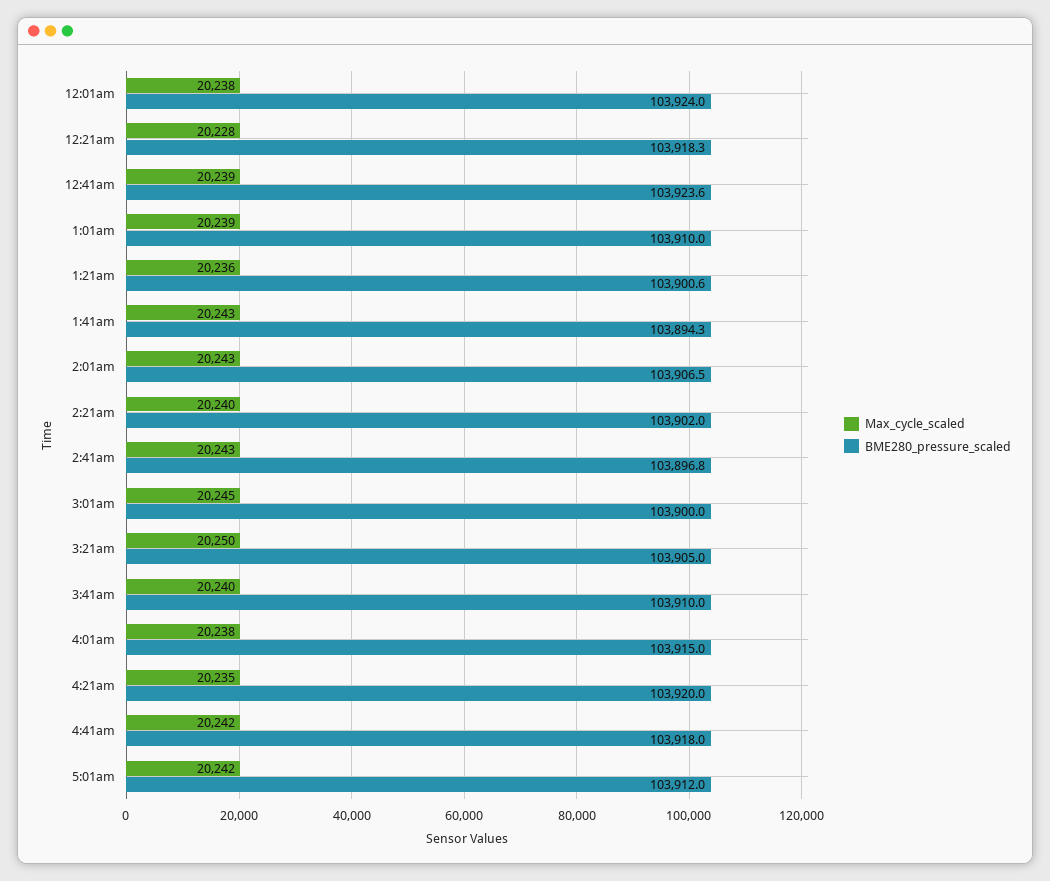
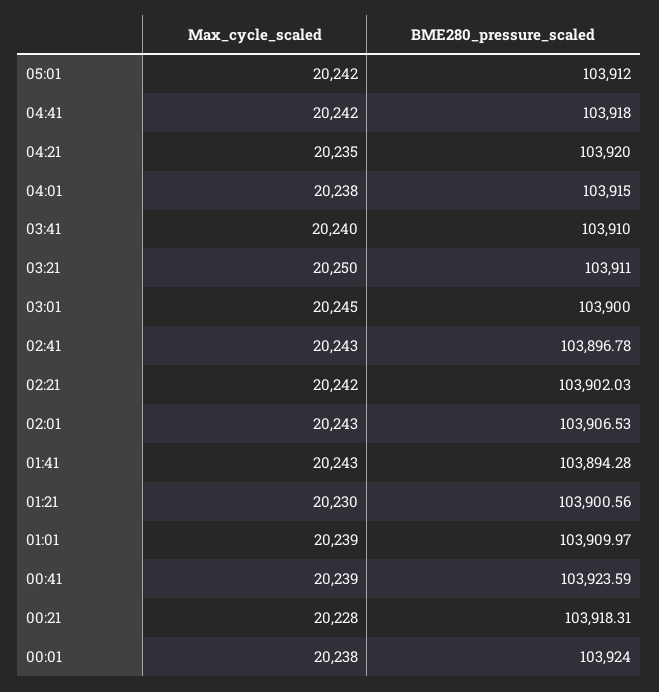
  {
    "Max_cycle_scaled": {
      "12:01am": 20238,
      "12:21am": 20228,
      "12:41am": 20239,
      "1:01am": 20239,
-     "1:21am": 20236,
+     "1:21am": 20230,
      "1:41am": 20243,
      "2:01am": 20243,
-     "2:21am": 20240,
+     "2:21am": 20242,
      "2:41am": 20243,
      "3:01am": 20245,
      "3:21am": 20250,
      "3:41am": 20240,
      "4:01am": 20238,
      "4:21am": 20235,
      "4:41am": 20242,
      "5:01am": 20242
    },
    "BME280_pressure_scaled": {
      "12:01am": 103924,
      "12:21am": 103918.31,
      "12:41am": 103923.59,
      "1:01am": 103909.97,
      "1:21am": 103900.56,
      "1:41am": 103894.28,
      "2:01am": 103906.53,
      "2:21am": 103902.03,
      "2:41am": 103896.78,
      "3:01am": 103900,
-     "3:21am": 103905,
+     "3:21am": 103911,
      "3:41am": 103910,
      "4:01am": 103915,
      "4:21am": 103920,
      "4:41am": 103918,
      "5:01am": 103912
    }
  }

